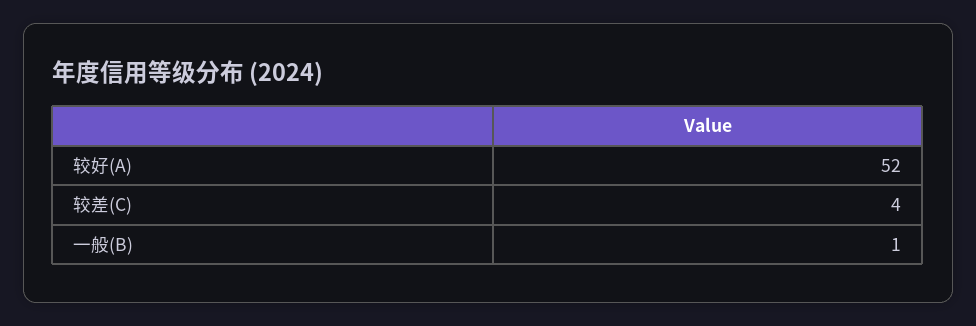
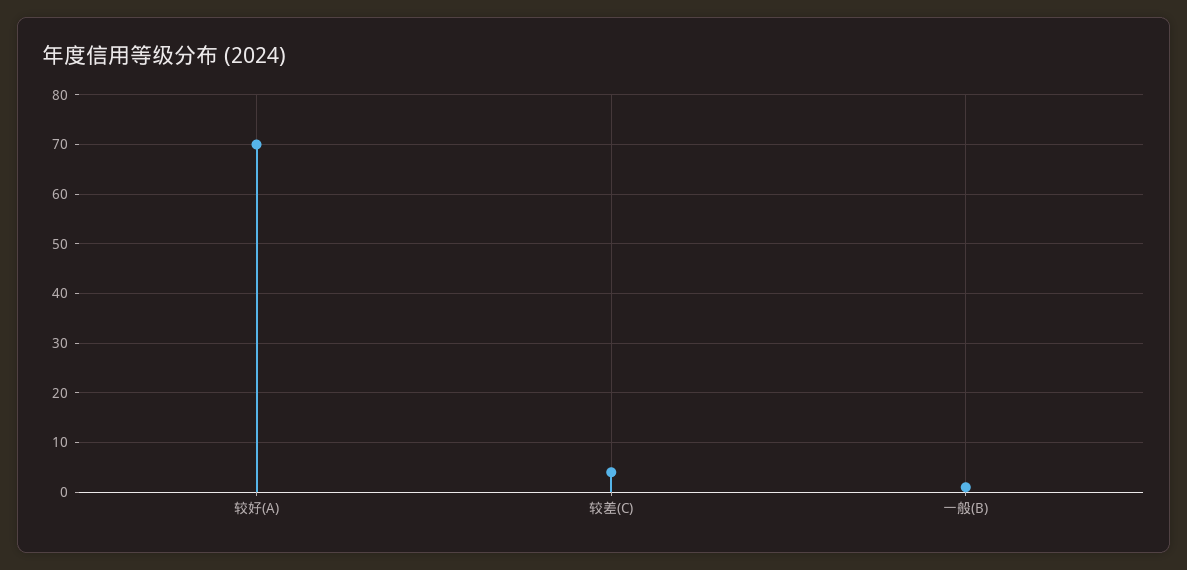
  {
-   "较好(A)": 52,
+   "较好(A)": 70,
    "较差(C)": 4,
    "一般(B)": 1
  }

